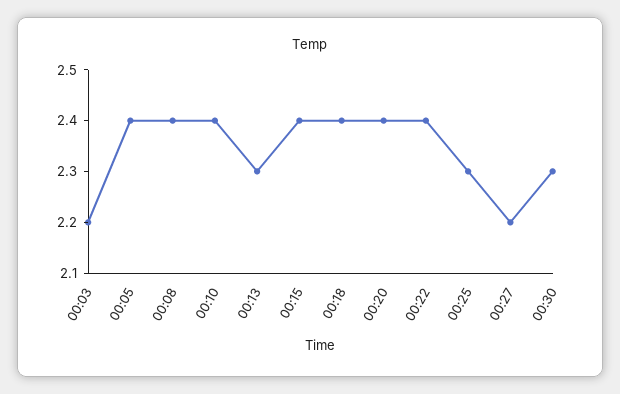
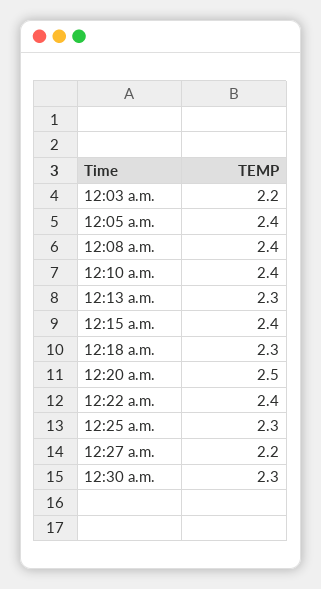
  {
    "00:03": 2.2,
    "00:05": 2.4,
    "00:08": 2.4,
    "00:10": 2.4,
    "00:13": 2.3,
    "00:15": 2.4,
-   "00:18": 2.4,
+   "00:18": 2.3,
-   "00:20": 2.4,
+   "00:20": 2.5,
    "00:22": 2.4,
    "00:25": 2.3,
    "00:27": 2.2,
    "00:30": 2.3
  }

